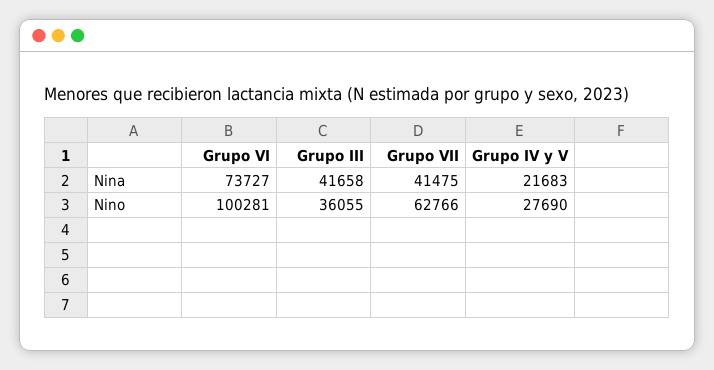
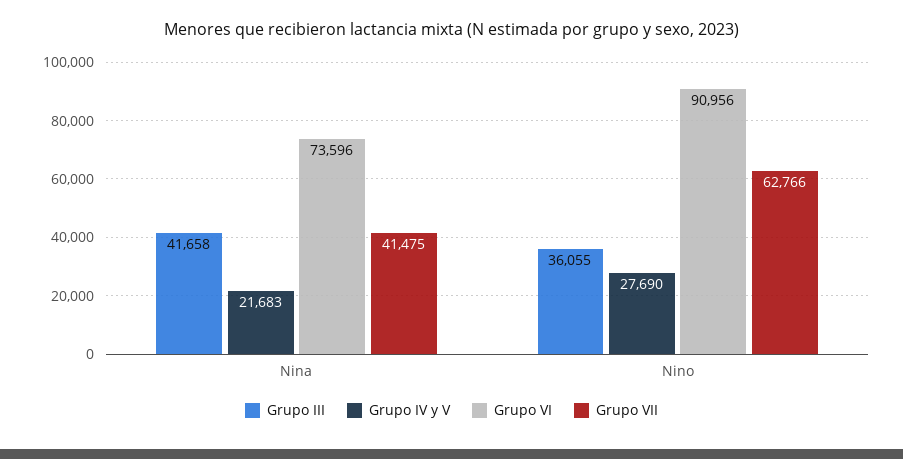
  {
    "Grupo VI": {
-     "Nina": 73727,
+     "Nina": 73596,
-     "Nino": 100281
+     "Nino": 90956
    },
    "Grupo III": {
      "Nina": 41658,
      "Nino": 36055
    },
    "Grupo VII": {
      "Nina": 41475,
      "Nino": 62766
    },
    "Grupo IV y V": {
      "Nina": 21683,
      "Nino": 27690
    }
  }

